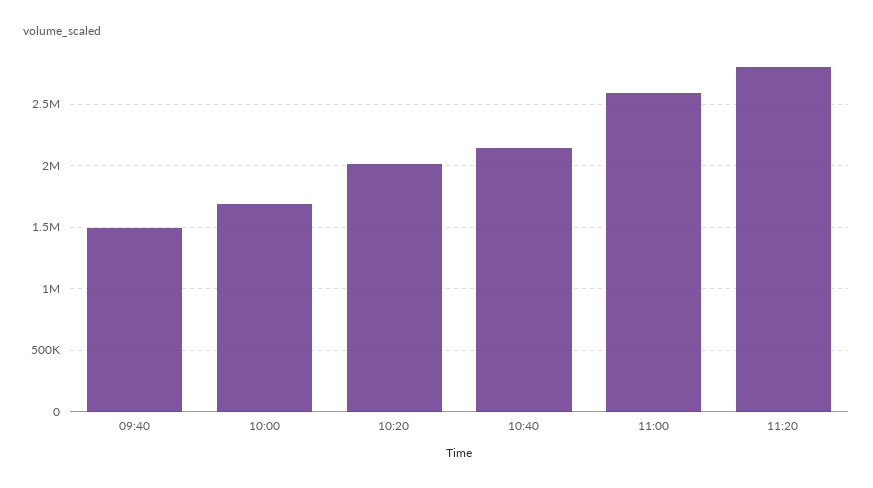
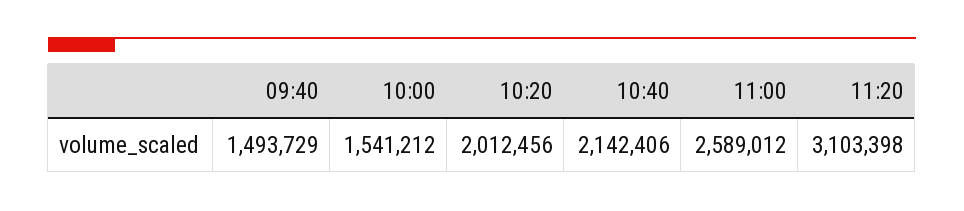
  {
    "09:40": 1493729,
-   "10:00": 1700000,
+   "10:00": 1541212,
    "10:20": 2012456,
    "10:40": 2142406,
    "11:00": 2589012,
-   "11:20": 2800000
+   "11:20": 3103398
  }

